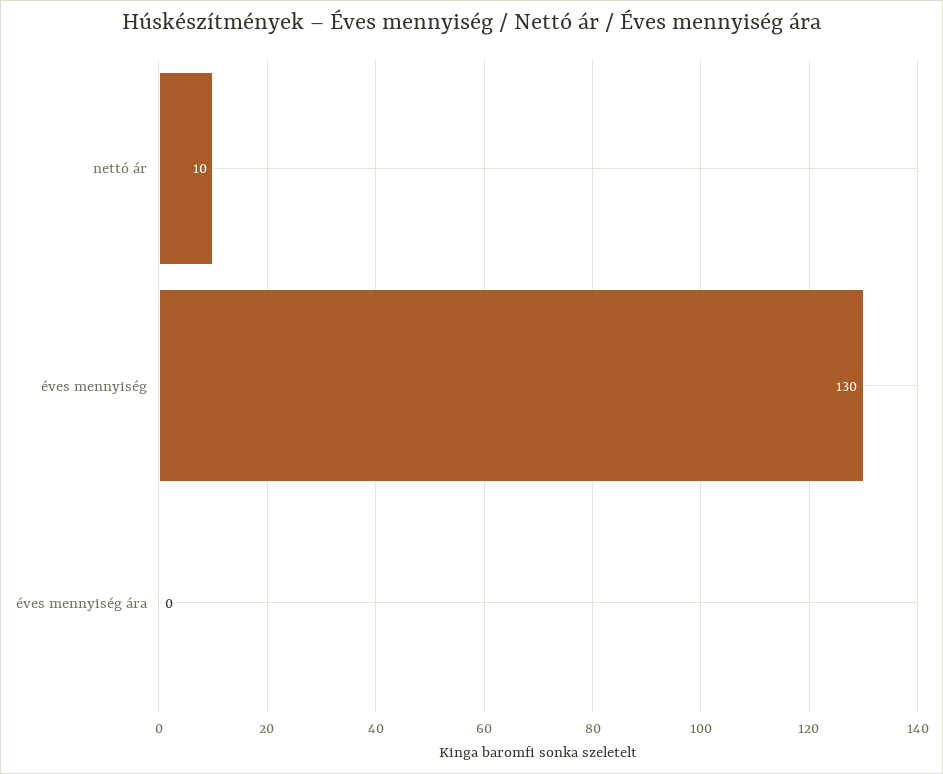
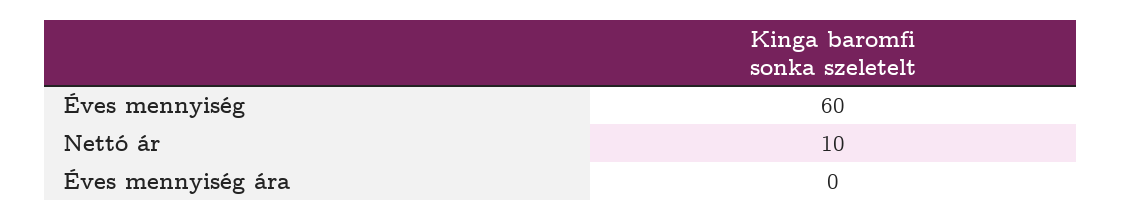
  {
    "nettó ár": 10,
-   "éves mennyiség": 130,
+   "éves mennyiség": 60,
    "éves mennyiség ára": 0
  }

